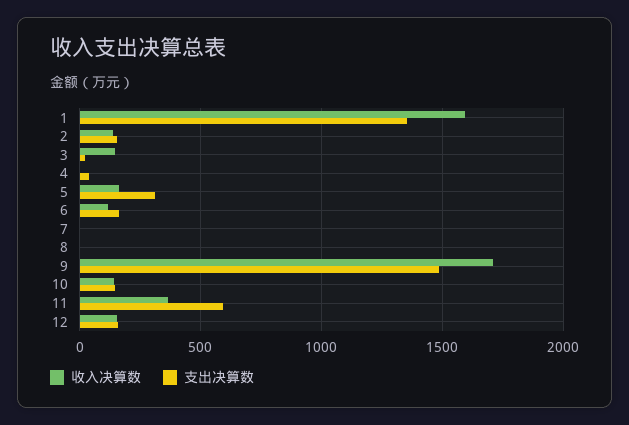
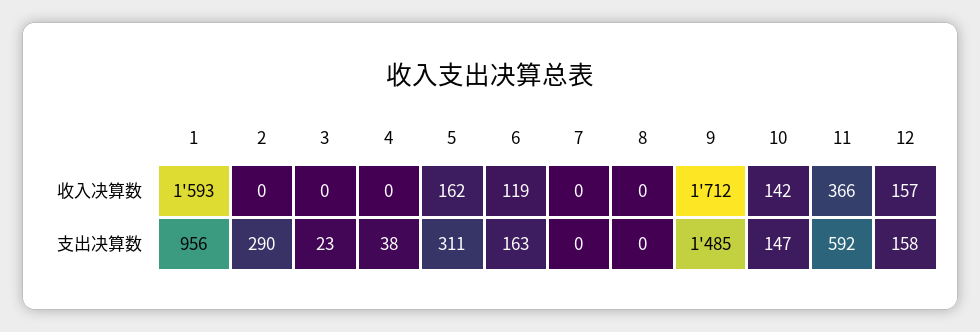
  {
    "收入决算数": {
      "1": 1593,
-     "2": 150,
+     "2": 0,
-     "3": 150,
+     "3": 0,
      "4": 0,
      "5": 162,
      "6": 119,
      "7": 0,
      "8": 0,
      "9": 1712,
      "10": 142,
      "11": 366,
      "12": 157
    },
    "支出决算数": {
-     "1": 1350,
+     "1": 956,
-     "2": 150,
+     "2": 290,
      "3": 23,
      "4": 38,
      "5": 311,
      "6": 163,
      "7": 0,
      "8": 0,
      "9": 1485,
      "10": 147,
      "11": 592,
      "12": 158
    }
  }

